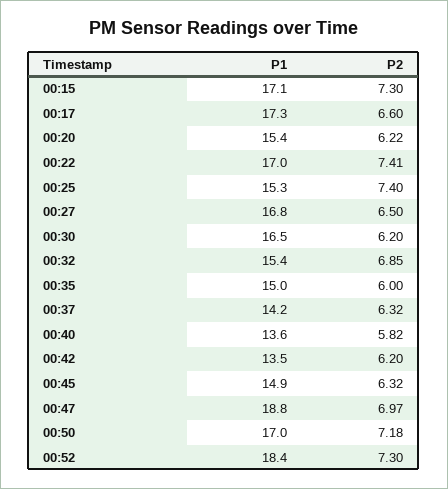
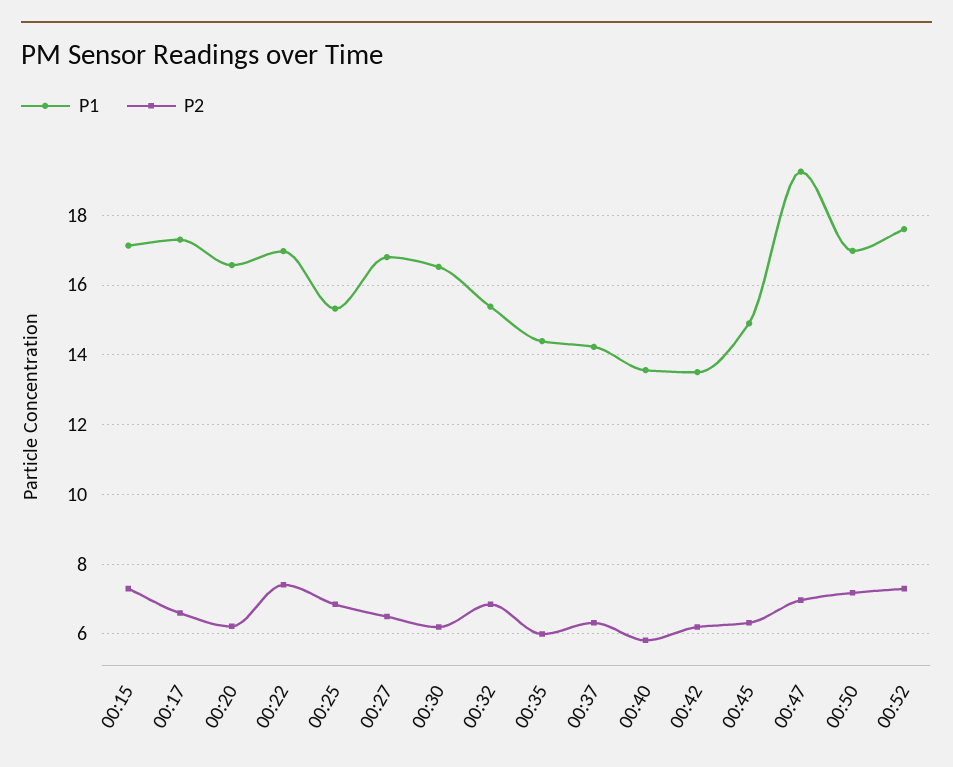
  {
    "P1": {
      "00:15": 17.1,
      "00:17": 17.3,
-     "00:20": 15.4,
+     "00:20": 16.6,
      "00:22": 17,
      "00:25": 15.3,
      "00:27": 16.8,
      "00:30": 16.5,
      "00:32": 15.4,
-     "00:35": 15,
+     "00:35": 14.4,
      "00:37": 14.2,
      "00:40": 13.6,
      "00:42": 13.5,
      "00:45": 14.9,
-     "00:47": 18.8,
+     "00:47": 19.2,
      "00:50": 17,
-     "00:52": 18.4
+     "00:52": 17.6
    },
    "P2": {
      "00:15": 7.3,
      "00:17": 6.6,
      "00:20": 6.22,
      "00:22": 7.41,
-     "00:25": 7.4,
+     "00:25": 6.8,
      "00:27": 6.5,
      "00:30": 6.2,
      "00:32": 6.85,
      "00:35": 6,
      "00:37": 6.32,
      "00:40": 5.82,
      "00:42": 6.2,
      "00:45": 6.32,
      "00:47": 6.97,
      "00:50": 7.18,
      "00:52": 7.3
    }
  }

